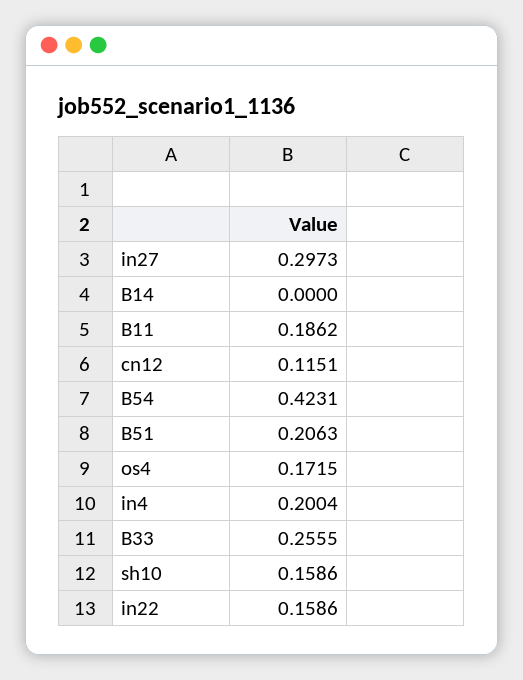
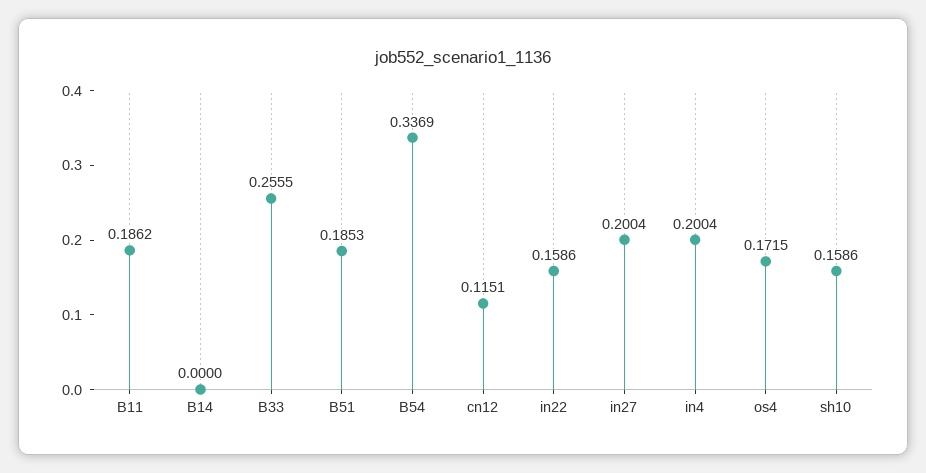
  {
-   "in27": 0.2973,
+   "in27": 0.2004,
    "B14": 0,
    "B11": 0.1862,
    "cn12": 0.1151,
-   "B54": 0.4231,
+   "B54": 0.3369,
-   "B51": 0.2063,
+   "B51": 0.1853,
    "os4": 0.1715,
    "in4": 0.2004,
    "B33": 0.2555,
    "sh10": 0.1586,
    "in22": 0.1586
  }

